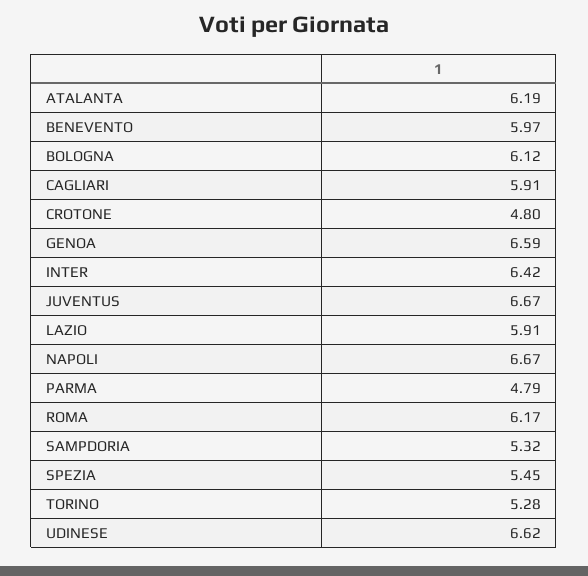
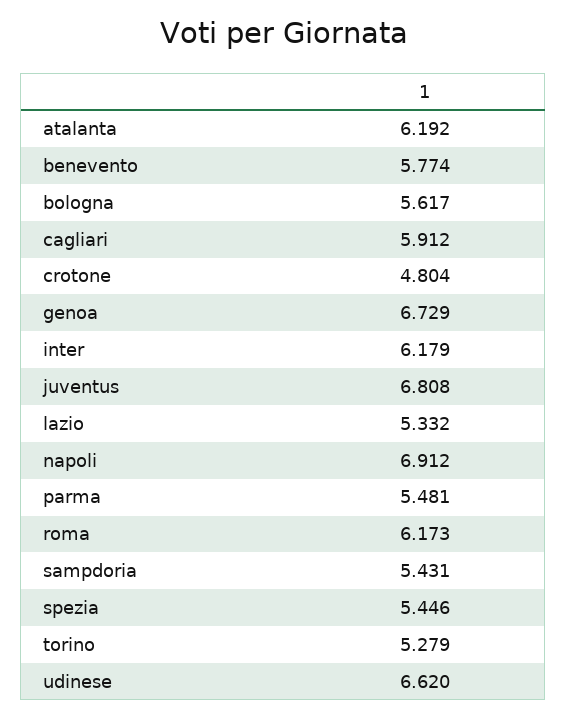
  {
    "ATALANTA": 6.192,
-   "BENEVENTO": 5.97,
+   "BENEVENTO": 5.774,
-   "BOLOGNA": 6.12,
+   "BOLOGNA": 5.617,
    "CAGLIARI": 5.912,
    "CROTONE": 4.804,
-   "GENOA": 6.59,
+   "GENOA": 6.729,
-   "INTER": 6.42,
+   "INTER": 6.179,
-   "JUVENTUS": 6.67,
+   "JUVENTUS": 6.808,
-   "LAZIO": 5.91,
+   "LAZIO": 5.332,
-   "NAPOLI": 6.67,
+   "NAPOLI": 6.912,
-   "PARMA": 4.79,
+   "PARMA": 5.481,
    "ROMA": 6.173,
-   "SAMPDORIA": 5.32,
+   "SAMPDORIA": 5.431,
    "SPEZIA": 5.446,
    "TORINO": 5.279,
    "UDINESE": 6.62
  }

